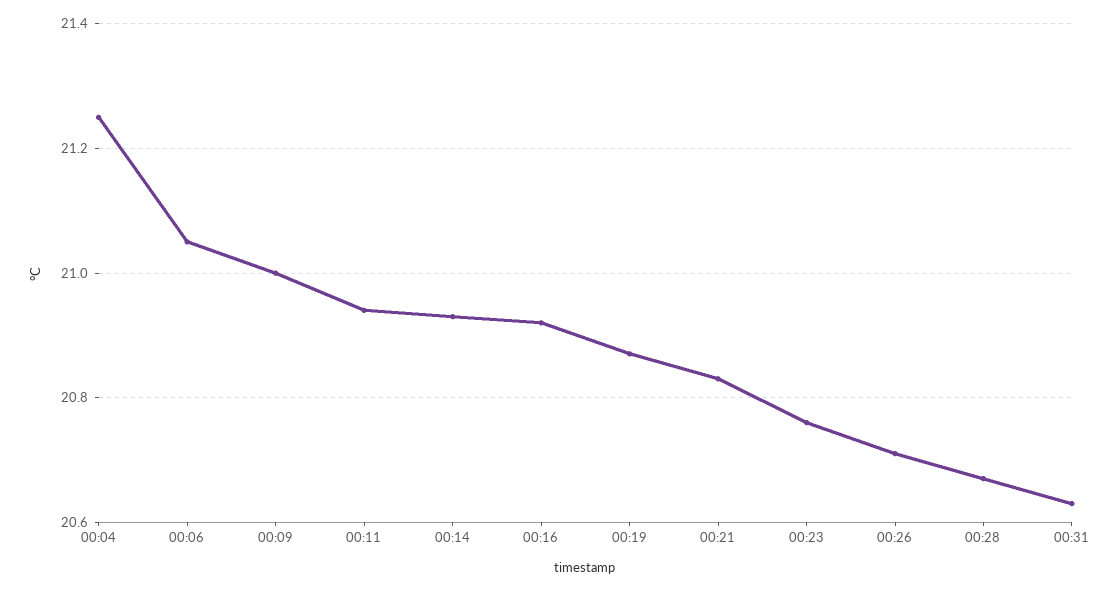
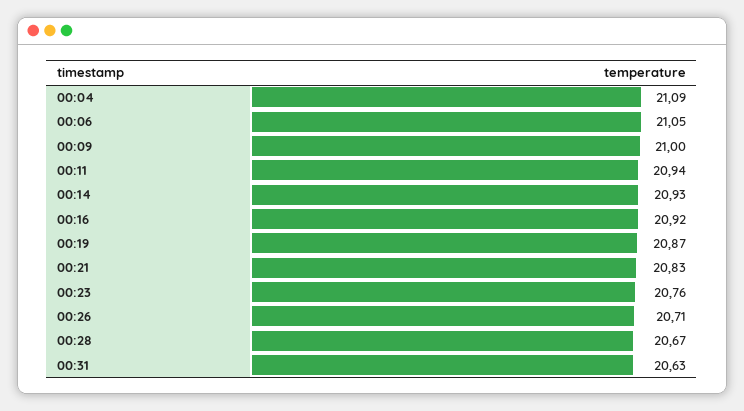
  {
-   "00:04": 21.25,
+   "00:04": 21.09,
    "00:06": 21.05,
    "00:09": 21,
    "00:11": 20.94,
    "00:14": 20.93,
    "00:16": 20.92,
    "00:19": 20.87,
    "00:21": 20.83,
    "00:23": 20.76,
    "00:26": 20.71,
    "00:28": 20.67,
    "00:31": 20.63
  }

